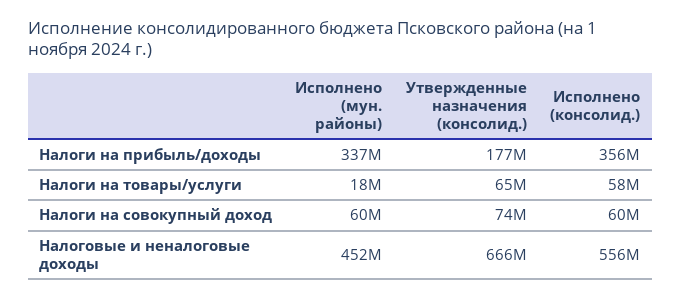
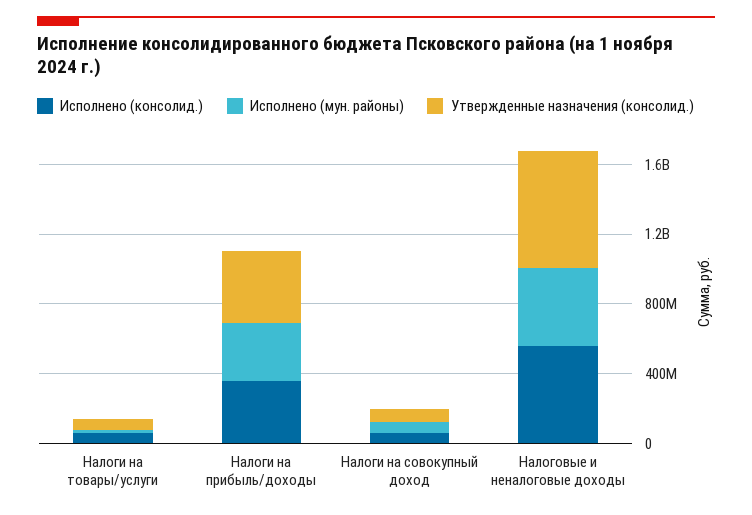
  {
    "Исполнено (мун. районы)": {
      "Налоги на прибыль/доходы": 337000000,
      "Налоги на товары/услуги": 18000000,
      "Налоги на совокупный доход": 60000000,
      "Налоговые и неналоговые доходы": 452000000
    },
    "Утвержденные назначения (консолид.)": {
-     "Налоги на прибыль/доходы": 177000000,
+     "Налоги на прибыль/доходы": 400000000,
      "Налоги на товары/услуги": 65000000,
      "Налоги на совокупный доход": 74000000,
      "Налоговые и неналоговые доходы": 666000000
    },
    "Исполнено (консолид.)": {
      "Налоги на прибыль/доходы": 356000000,
      "Налоги на товары/услуги": 58000000,
      "Налоги на совокупный доход": 60000000,
      "Налоговые и неналоговые доходы": 556000000
    }
  }

